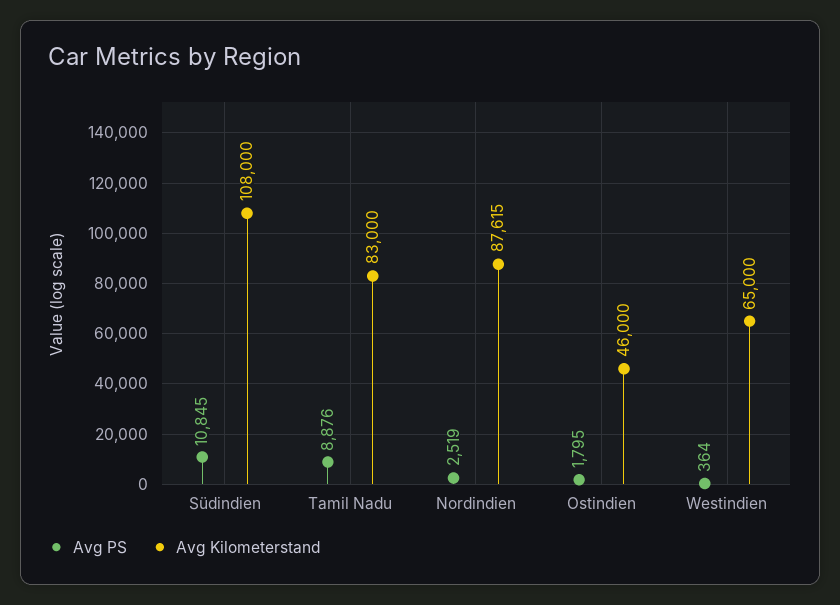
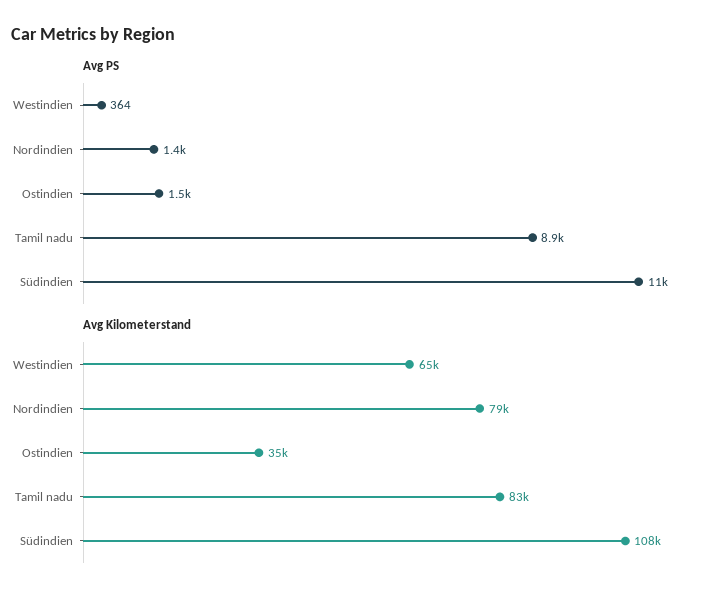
  {
    "Avg PS": {
      "Südindien": 10845,
      "Tamil Nadu": 8876,
-     "Nordindien": 2519,
+     "Nordindien": 1400,
-     "Ostindien": 1795,
+     "Ostindien": 1500,
      "Westindien": 364
    },
    "Avg Kilometerstand": {
      "Südindien": 108000,
      "Tamil Nadu": 83000,
-     "Nordindien": 87615,
+     "Nordindien": 79000,
-     "Ostindien": 46000,
+     "Ostindien": 35000,
      "Westindien": 65000
    }
  }

